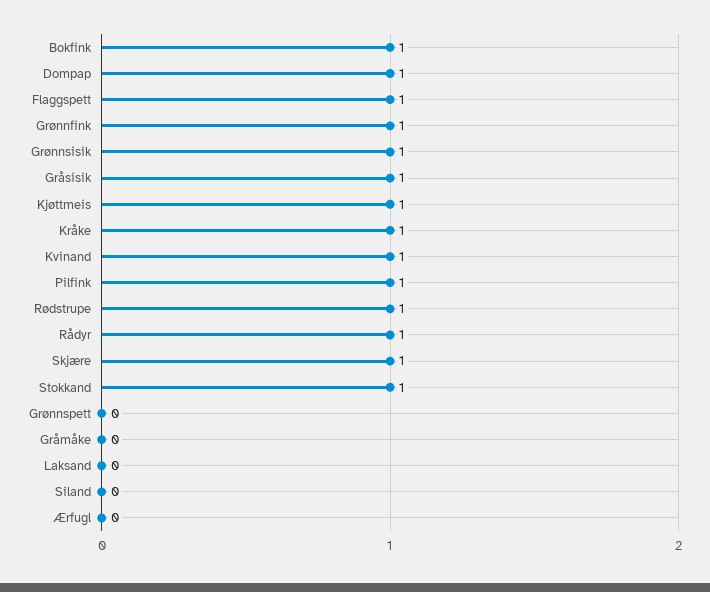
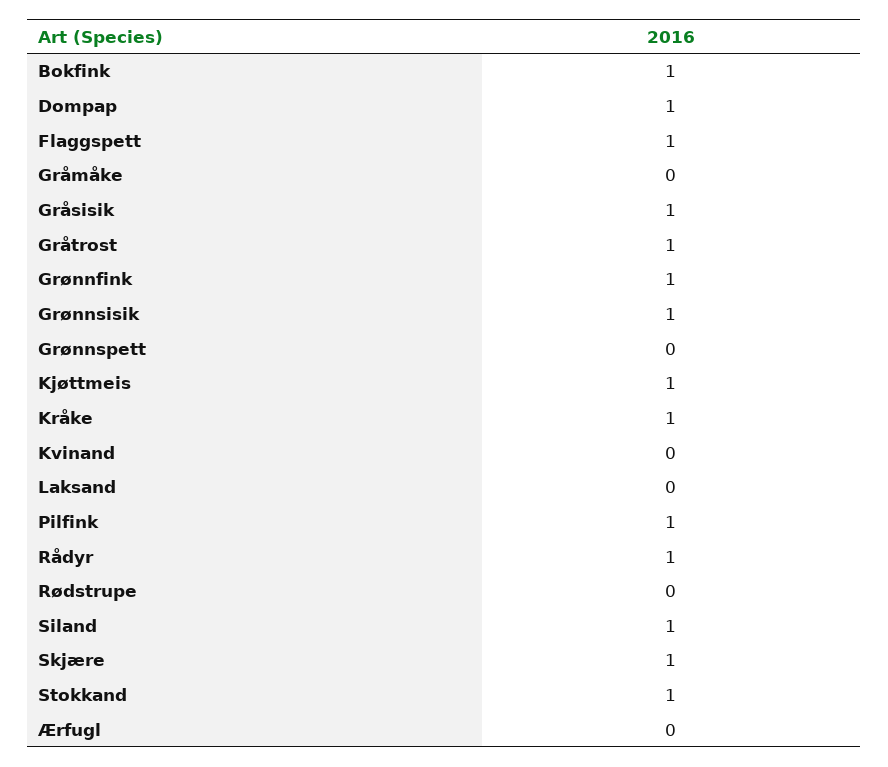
  {
    "Bokfink": 1,
    "Dompap": 1,
    "Flaggspett": 1,
    "Grønnfink": 1,
    "Grønnsisik": 1,
    "Gråsisik": 1,
    "Kjøttmeis": 1,
    "Kråke": 1,
-   "Kvinand": 1,
+   "Kvinand": 0,
    "Pilfink": 1,
-   "Rødstrupe": 1,
+   "Rødstrupe": 0,
    "Rådyr": 1,
    "Skjære": 1,
    "Stokkand": 1,
    "Grønnspett": 0,
    "Gråmåke": 0,
    "Laksand": 0,
-   "Siland": 0,
+   "Siland": 1,
-   "Ærfugl": 0
+   "Ærfugl": 0,
+   "Gråtrost": 1
  }

